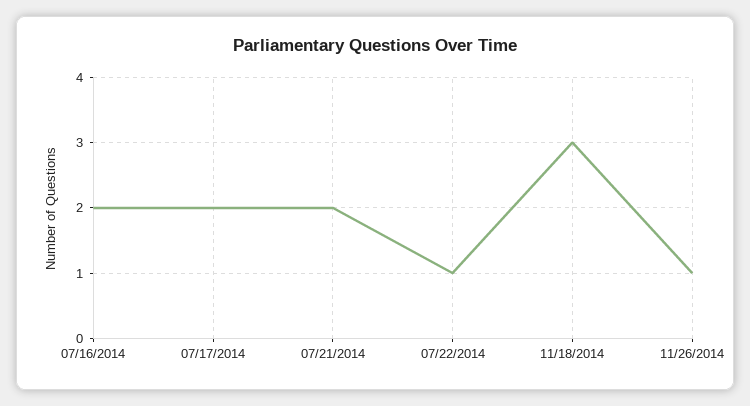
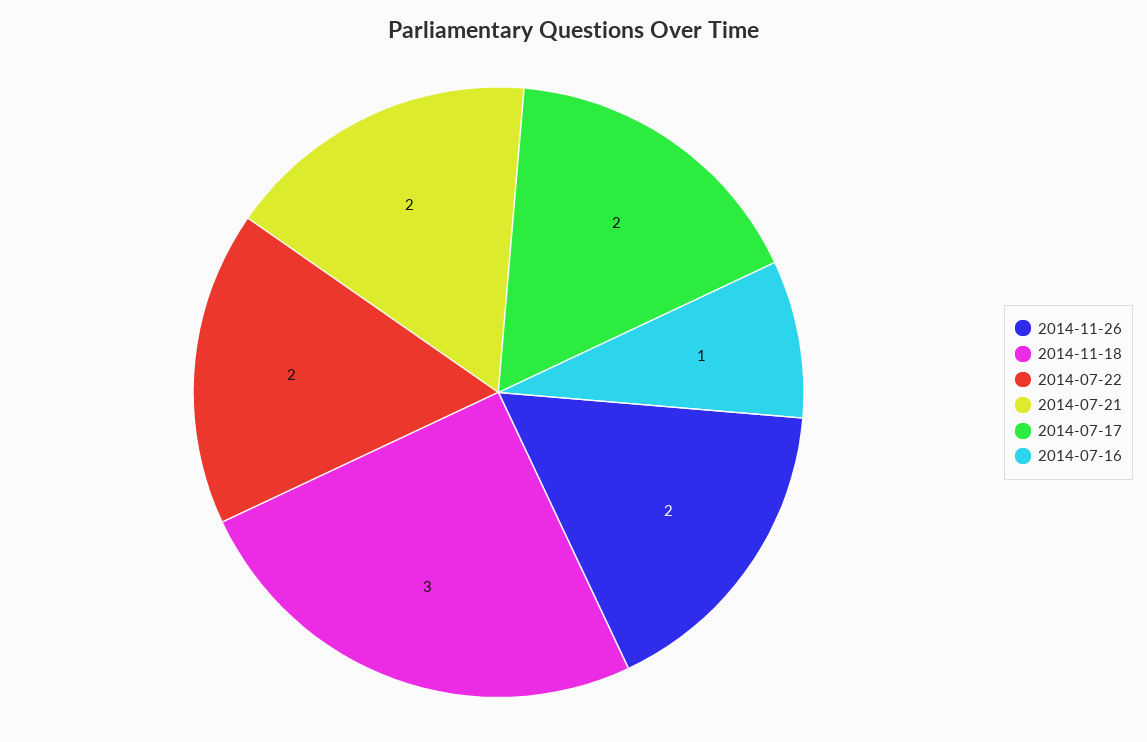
  {
-   "07/16/2014": 2,
+   "07/16/2014": 1,
    "07/17/2014": 2,
    "07/21/2014": 2,
-   "07/22/2014": 1,
+   "07/22/2014": 2,
    "11/18/2014": 3,
-   "11/26/2014": 1
+   "11/26/2014": 2
  }

